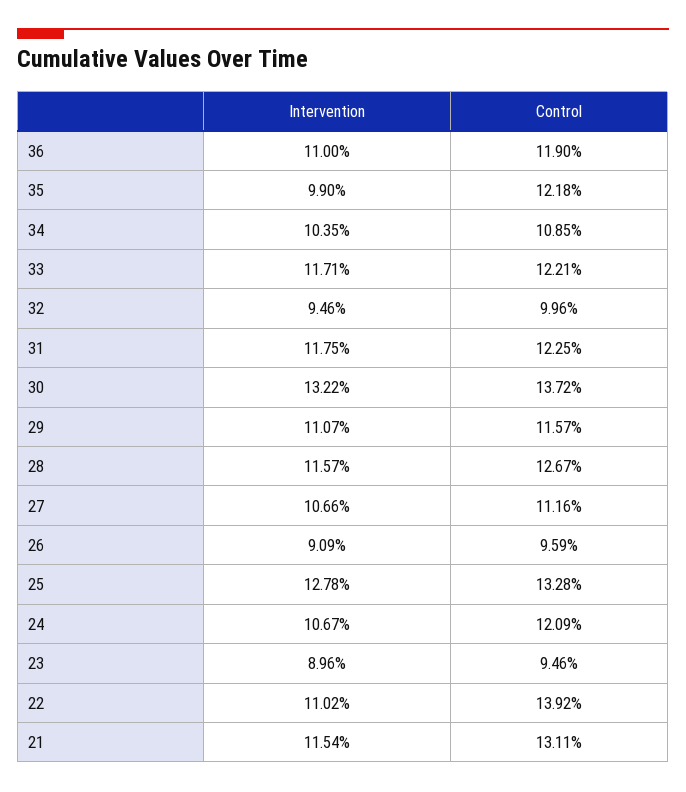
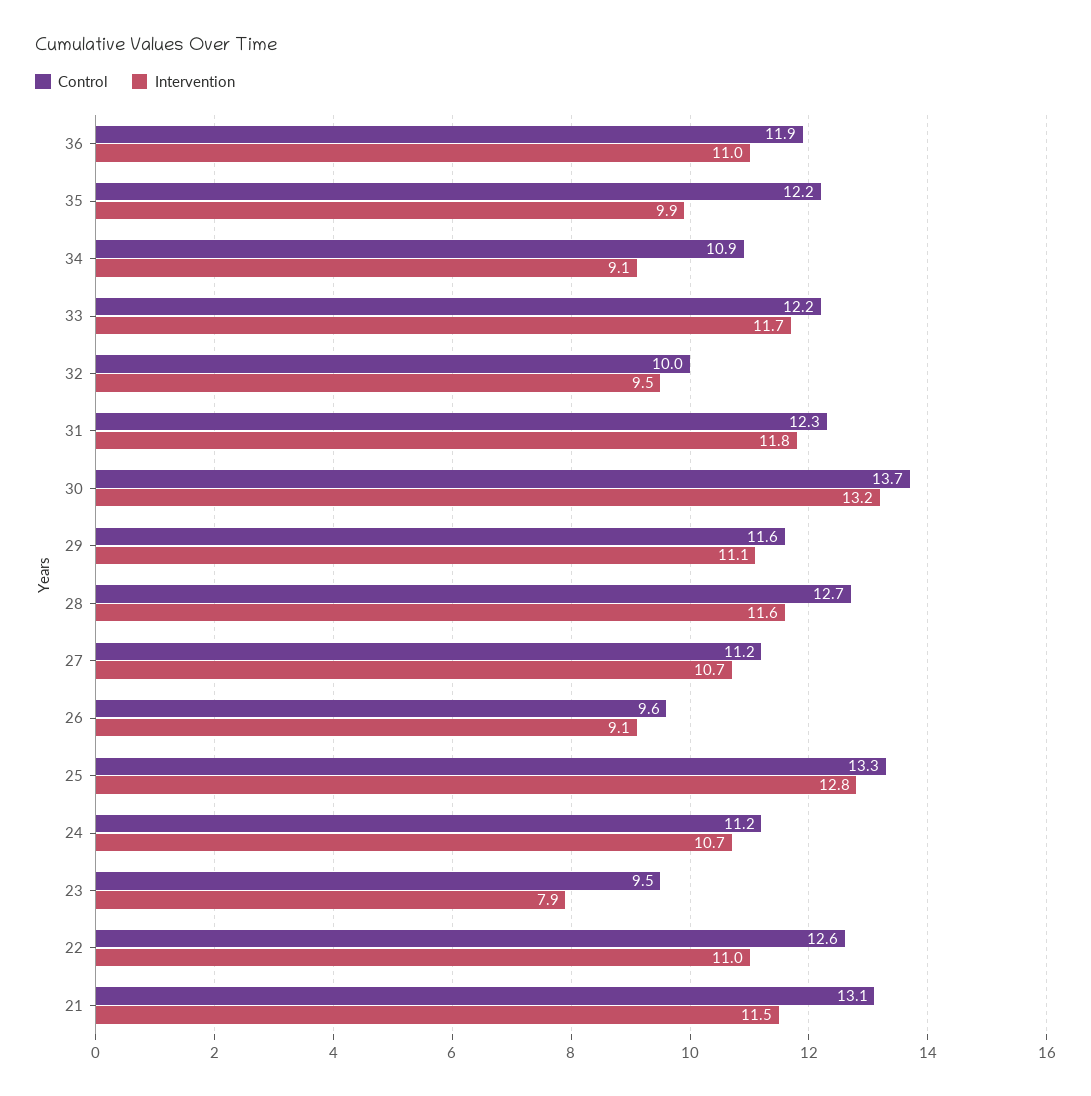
  {
    "Intervention": {
      "36": 11,
      "35": 9.9,
-     "34": 10.35,
+     "34": 9.1,
      "33": 11.71,
      "32": 9.46,
      "31": 11.75,
      "30": 13.22,
      "29": 11.07,
      "28": 11.57,
      "27": 10.66,
      "26": 9.09,
      "25": 12.78,
      "24": 10.67,
-     "23": 8.96,
+     "23": 7.9,
      "22": 11.02,
      "21": 11.54
    },
    "Control": {
      "36": 11.9,
      "35": 12.18,
      "34": 10.85,
      "33": 12.21,
      "32": 9.96,
      "31": 12.25,
      "30": 13.72,
      "29": 11.57,
      "28": 12.67,
      "27": 11.16,
      "26": 9.59,
      "25": 13.28,
-     "24": 12.09,
+     "24": 11.2,
      "23": 9.46,
-     "22": 13.92,
+     "22": 12.6,
      "21": 13.11
    }
  }

